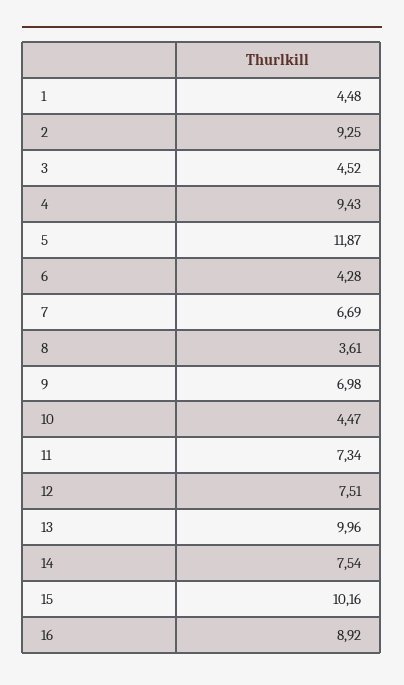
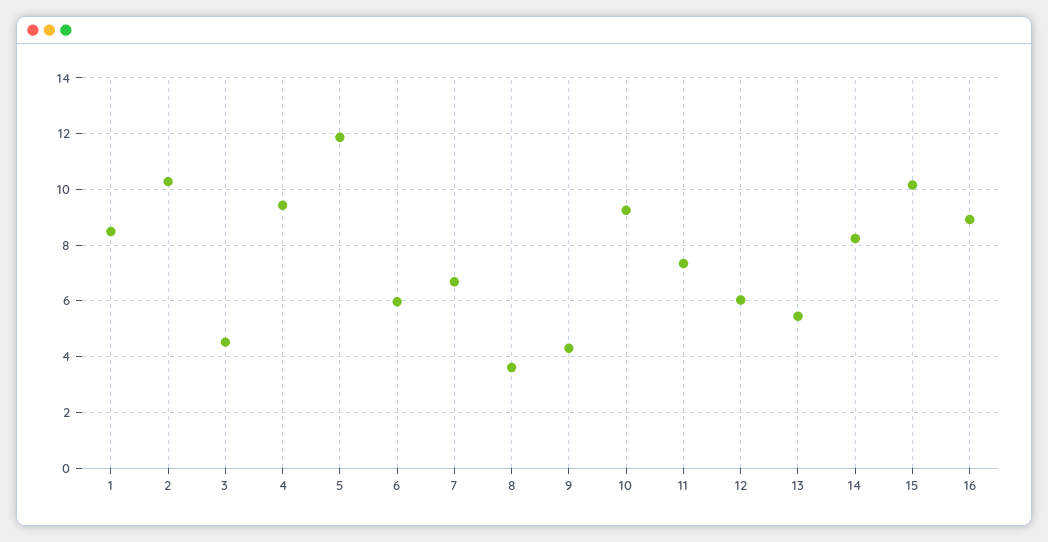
  {
-   "1": 4.48,
+   "1": 8.5,
-   "2": 9.25,
+   "2": 10.25,
    "3": 4.52,
    "4": 9.43,
    "5": 11.87,
-   "6": 4.28,
+   "6": 6,
    "7": 6.69,
    "8": 3.61,
-   "9": 6.98,
+   "9": 4.25,
-   "10": 4.47,
+   "10": 9.25,
    "11": 7.34,
-   "12": 7.51,
+   "12": 6,
-   "13": 9.96,
+   "13": 5.5,
-   "14": 7.54,
+   "14": 8.25,
    "15": 10.16,
    "16": 8.92
  }

